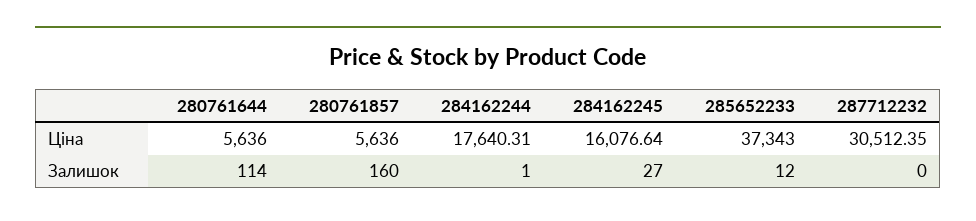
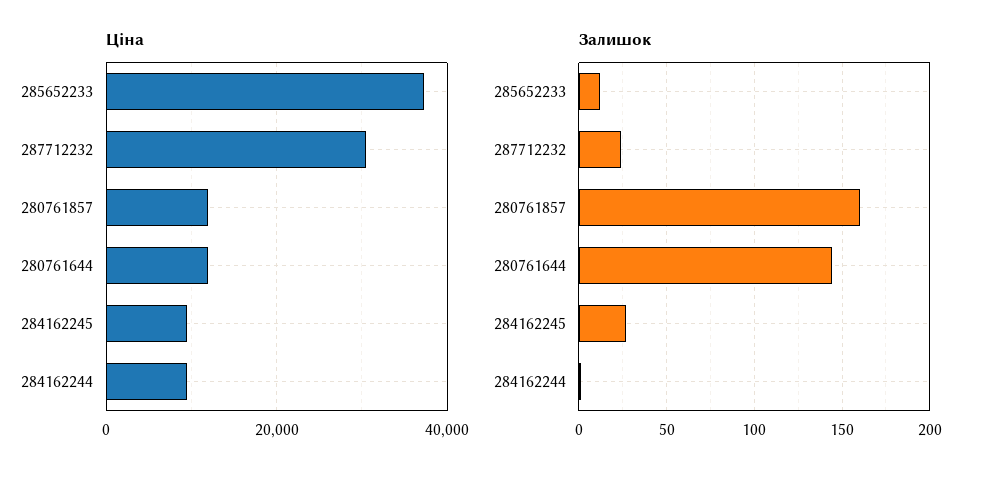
  {
    "Ціна": {
-     "280761644": 5636,
+     "280761644": 12000,
-     "280761857": 5636,
+     "280761857": 12000,
-     "284162244": 17640.31,
+     "284162244": 10000,
-     "284162245": 16076.64,
+     "284162245": 10000,
      "285652233": 37343,
      "287712232": 30512.35
    },
    "Залишок": {
-     "280761644": 114,
+     "280761644": 145,
      "280761857": 160,
      "284162244": 1,
      "284162245": 27,
      "285652233": 12,
-     "287712232": 0
+     "287712232": 25
    }
  }

